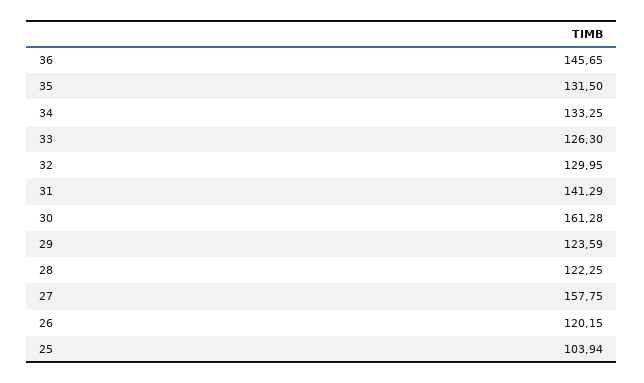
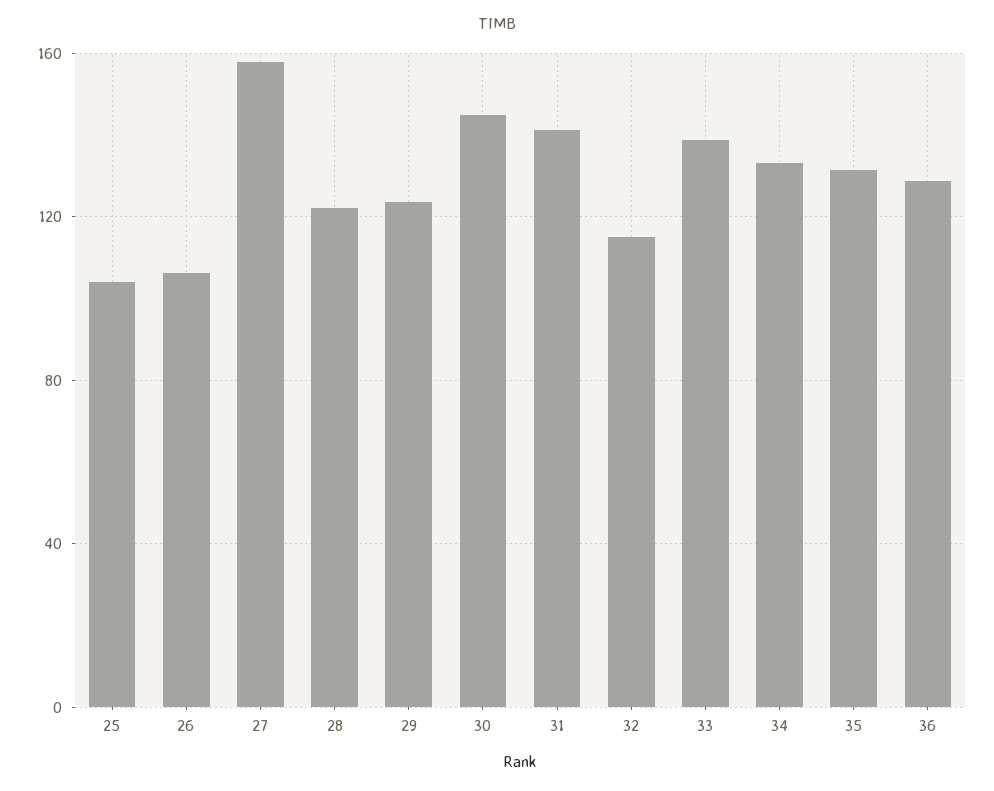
  {
-   "36": 145.65,
+   "36": 130,
    "35": 131.5,
    "34": 133.25,
-   "33": 126.3,
+   "33": 140,
-   "32": 129.95,
+   "32": 115,
    "31": 141.29,
-   "30": 161.28,
+   "30": 145,
    "29": 123.59,
    "28": 122.25,
    "27": 157.75,
-   "26": 120.15,
+   "26": 105,
    "25": 103.94
  }

